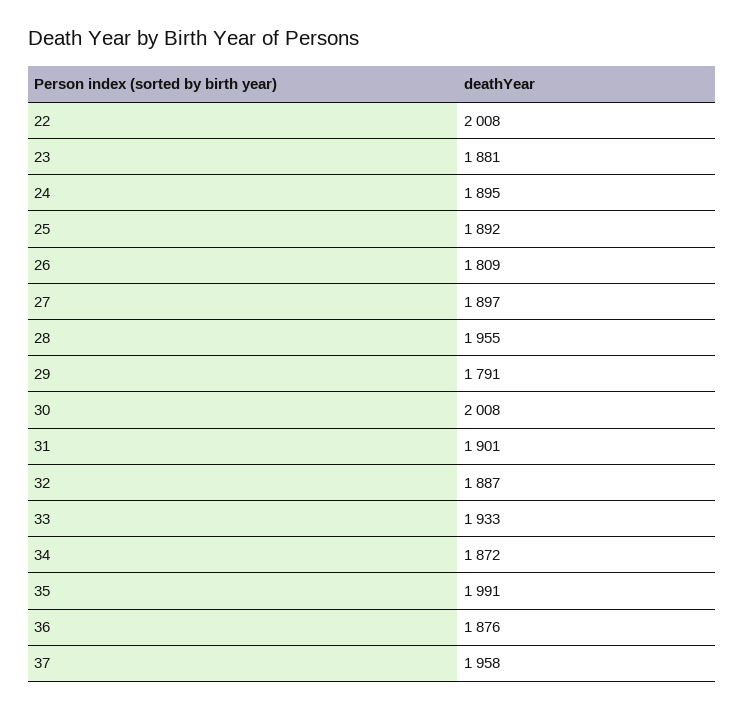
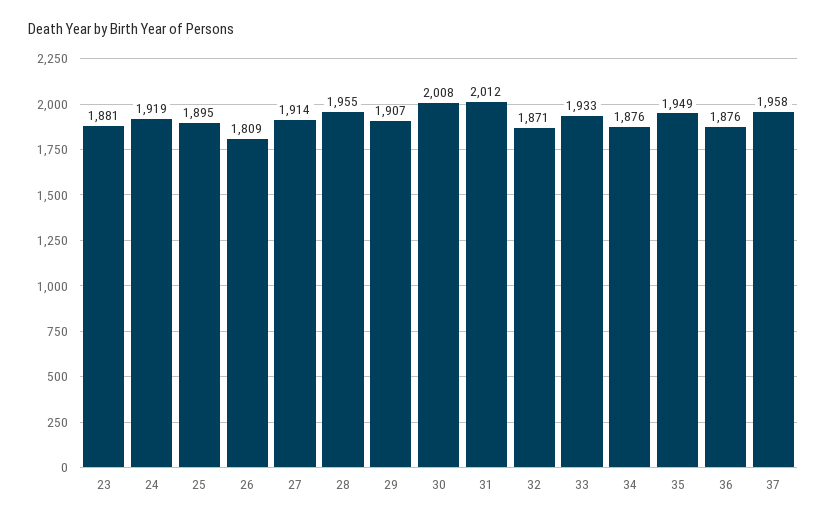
  {
-   "22": 2008,
    "23": 1881,
-   "24": 1895,
+   "24": 1919,
-   "25": 1892,
+   "25": 1895,
    "26": 1809,
-   "27": 1897,
+   "27": 1914,
    "28": 1955,
-   "29": 1791,
+   "29": 1907,
    "30": 2008,
-   "31": 1901,
+   "31": 2012,
-   "32": 1887,
+   "32": 1871,
    "33": 1933,
-   "34": 1872,
+   "34": 1876,
-   "35": 1991,
+   "35": 1949,
    "36": 1876,
    "37": 1958
  }

